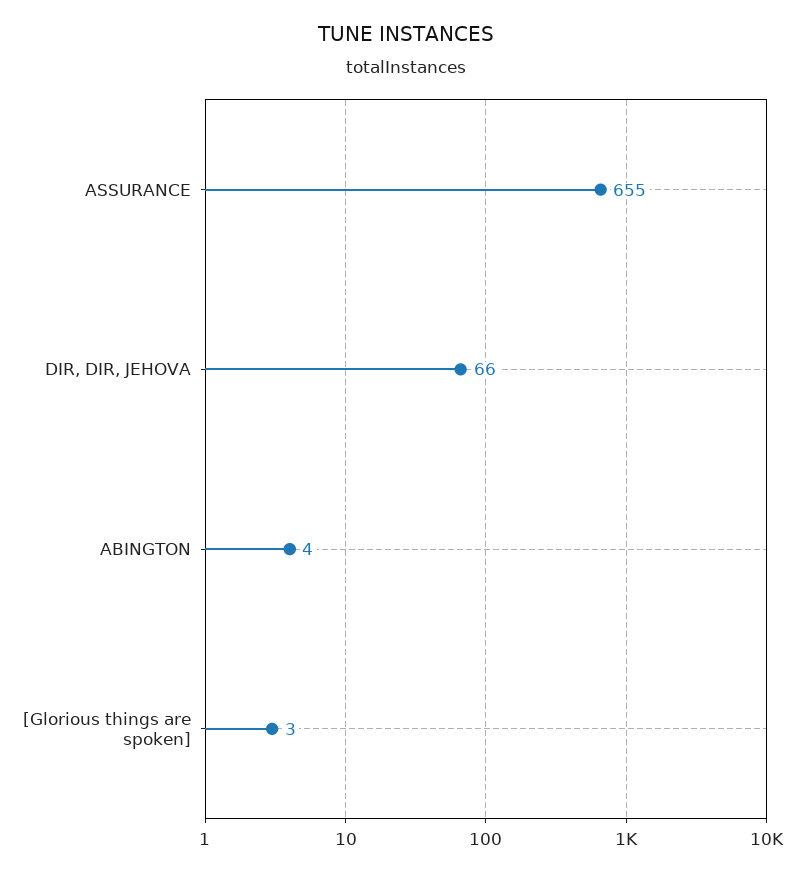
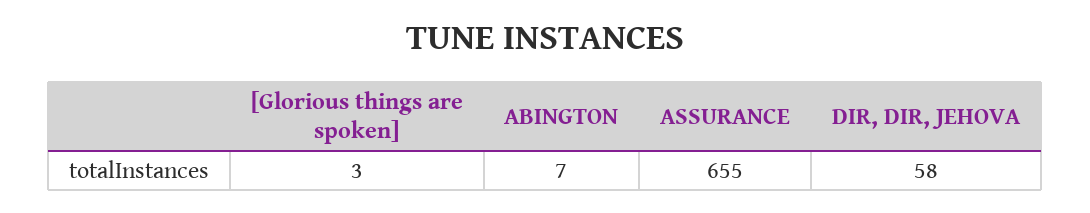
  {
    "ASSURANCE": 655,
-   "DIR, DIR, JEHOVA": 66,
+   "DIR, DIR, JEHOVA": 58,
-   "ABINGTON": 4,
+   "ABINGTON": 7,
    "[Glorious things are spoken]": 3
  }

